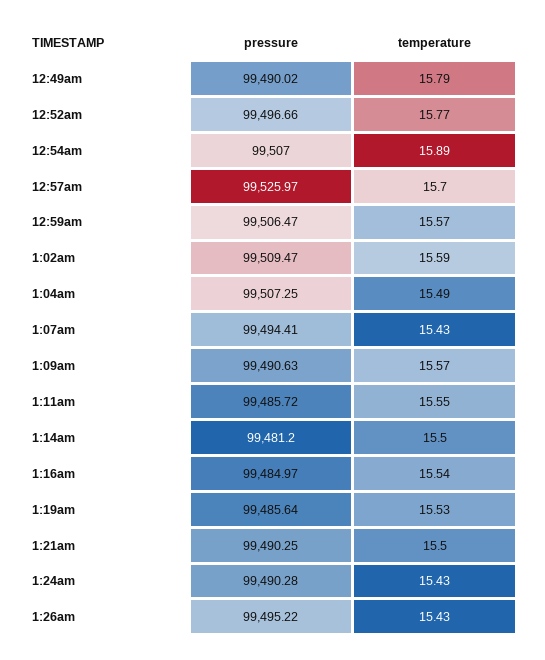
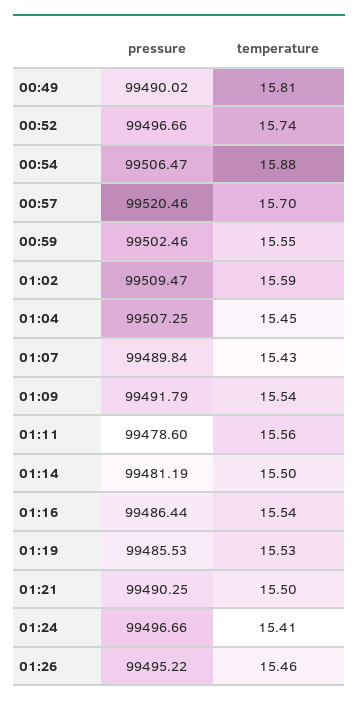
  {
    "pressure": {
      "12:49am": 99490.02,
      "12:52am": 99496.66,
-     "12:54am": 99507,
+     "12:54am": 99506.47,
-     "12:57am": 99525.97,
+     "12:57am": 99520.46,
-     "12:59am": 99506.47,
+     "12:59am": 99502.46,
      "1:02am": 99509.47,
      "1:04am": 99507.25,
-     "1:07am": 99494.41,
+     "1:07am": 99489.84,
-     "1:09am": 99490.63,
+     "1:09am": 99491.79,
-     "1:11am": 99485.72,
+     "1:11am": 99478.6,
-     "1:14am": 99481.2,
+     "1:14am": 99481.19,
-     "1:16am": 99484.97,
+     "1:16am": 99486.44,
-     "1:19am": 99485.64,
+     "1:19am": 99485.53,
      "1:21am": 99490.25,
-     "1:24am": 99490.28,
+     "1:24am": 99496.66,
      "1:26am": 99495.22
    },
    "temperature": {
-     "12:49am": 15.79,
+     "12:49am": 15.81,
-     "12:52am": 15.77,
+     "12:52am": 15.74,
-     "12:54am": 15.89,
+     "12:54am": 15.88,
      "12:57am": 15.7,
-     "12:59am": 15.57,
+     "12:59am": 15.55,
      "1:02am": 15.59,
-     "1:04am": 15.49,
+     "1:04am": 15.45,
      "1:07am": 15.43,
-     "1:09am": 15.57,
+     "1:09am": 15.54,
-     "1:11am": 15.55,
+     "1:11am": 15.56,
      "1:14am": 15.5,
      "1:16am": 15.54,
      "1:19am": 15.53,
      "1:21am": 15.5,
-     "1:24am": 15.43,
+     "1:24am": 15.41,
-     "1:26am": 15.43
+     "1:26am": 15.46
    }
  }

